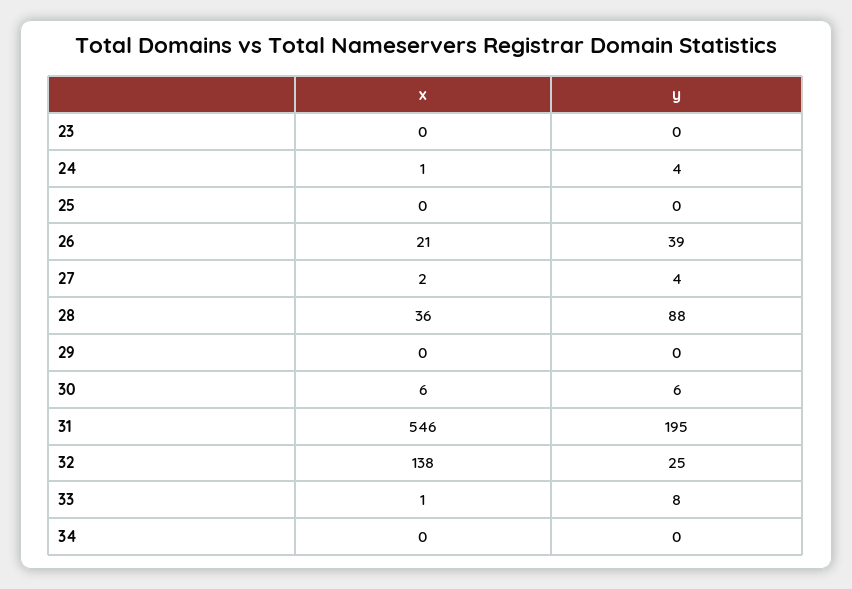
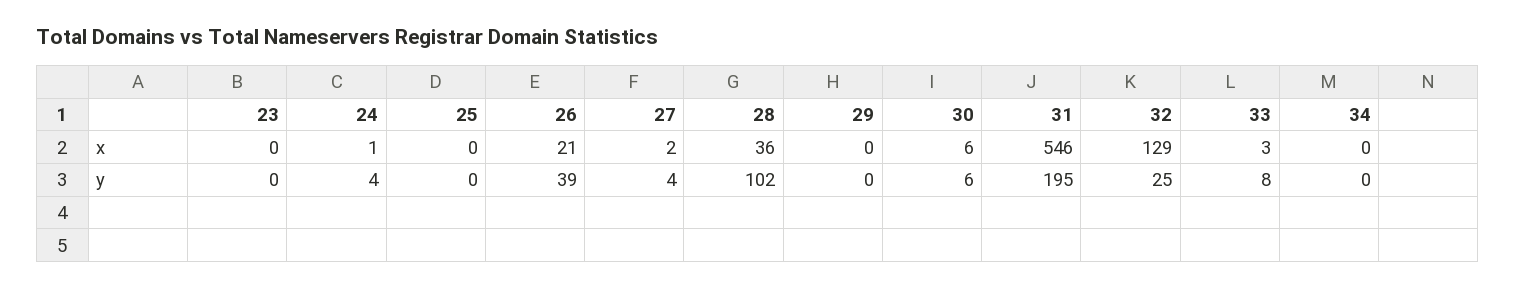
  {
    "x": {
      "23": 0,
      "24": 1,
      "25": 0,
      "26": 21,
      "27": 2,
      "28": 36,
      "29": 0,
      "30": 6,
      "31": 546,
-     "32": 138,
+     "32": 129,
-     "33": 1,
+     "33": 3,
      "34": 0
    },
    "y": {
      "23": 0,
      "24": 4,
      "25": 0,
      "26": 39,
      "27": 4,
-     "28": 88,
+     "28": 102,
      "29": 0,
      "30": 6,
      "31": 195,
      "32": 25,
      "33": 8,
      "34": 0
    }
  }

